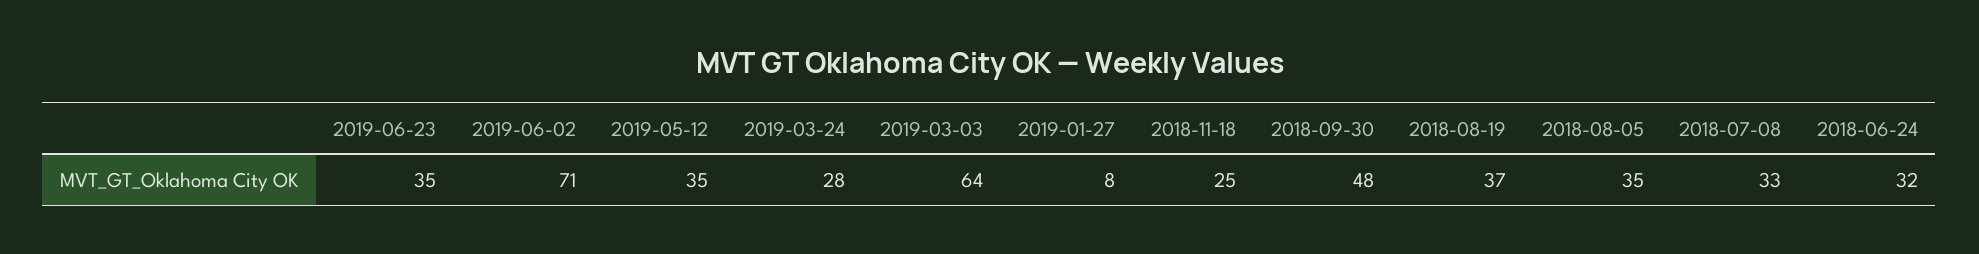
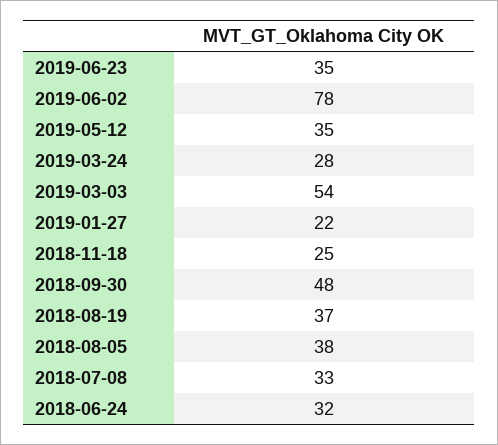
  {
    "2019-06-23": 35,
-   "2019-06-02": 71,
+   "2019-06-02": 78,
    "2019-05-12": 35,
    "2019-03-24": 28,
-   "2019-03-03": 64,
+   "2019-03-03": 54,
-   "2019-01-27": 8,
+   "2019-01-27": 22,
    "2018-11-18": 25,
    "2018-09-30": 48,
    "2018-08-19": 37,
-   "2018-08-05": 35,
+   "2018-08-05": 38,
    "2018-07-08": 33,
    "2018-06-24": 32
  }

